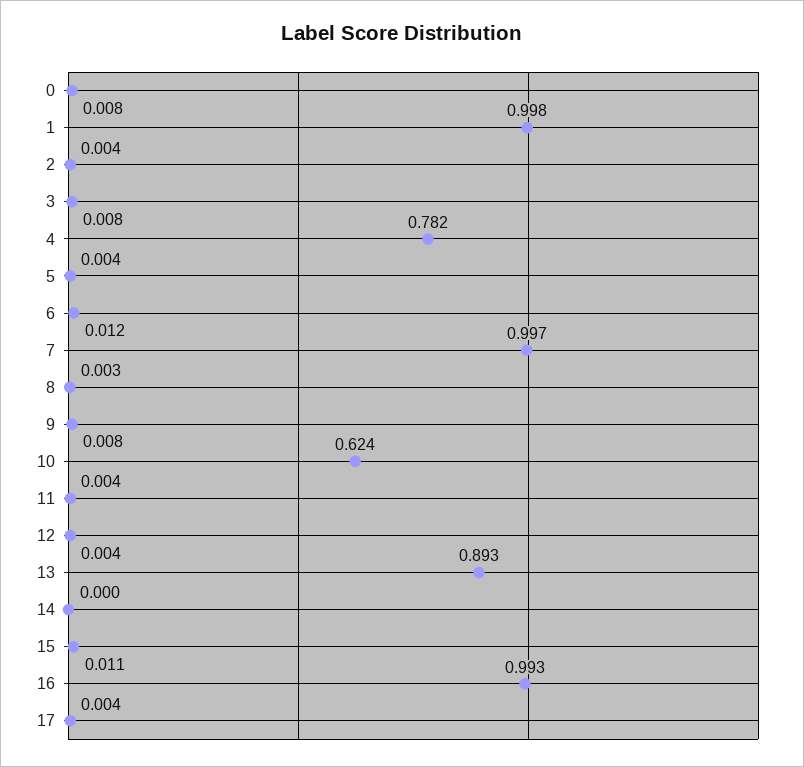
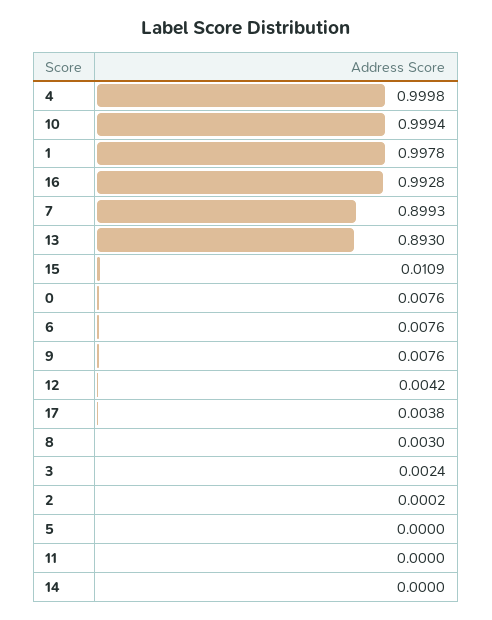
  {
    "0": 0.0076,
    "1": 0.9978,
-   "2": 0.004,
+   "2": 0.0002,
-   "3": 0.008,
+   "3": 0.0024,
-   "4": 0.782,
+   "4": 0.9998,
-   "5": 0.004,
+   "5": 0,
-   "6": 0.012,
+   "6": 0.0076,
-   "7": 0.997,
+   "7": 0.8993,
    "8": 0.003,
    "9": 0.0076,
-   "10": 0.624,
+   "10": 0.9994,
-   "11": 0.004,
+   "11": 0,
    "12": 0.0042,
    "13": 0.893,
    "14": 0,
    "15": 0.0109,
    "16": 0.9928,
    "17": 0.0038
  }

